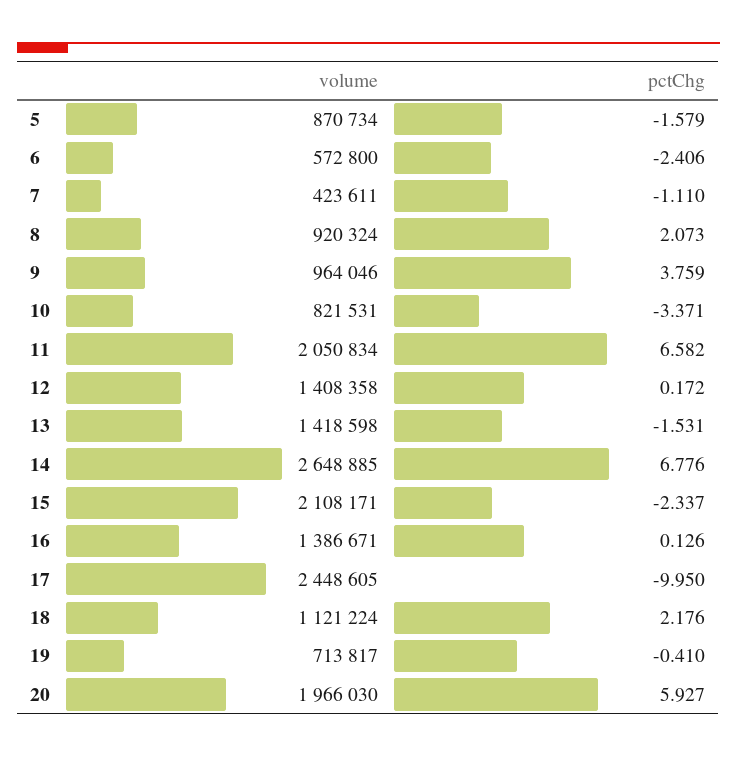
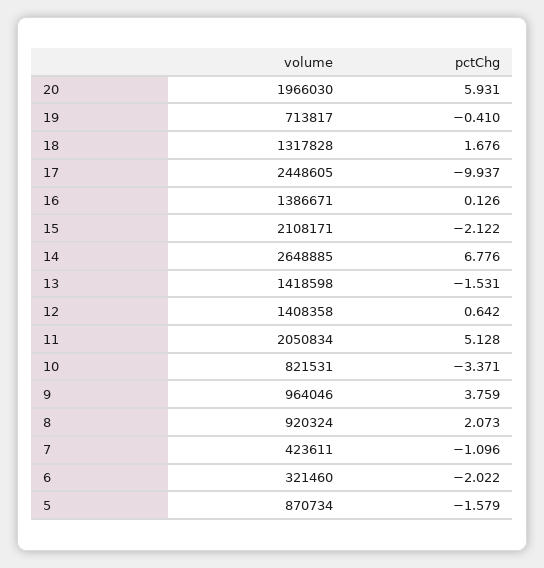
  {
    "volume": {
      "5": 870734,
-     "6": 572800,
+     "6": 321460,
      "7": 423611,
      "8": 920324,
      "9": 964046,
      "10": 821531,
      "11": 2050834,
      "12": 1408358,
      "13": 1418598,
      "14": 2648885,
      "15": 2108171,
      "16": 1386671,
      "17": 2448605,
-     "18": 1121224,
+     "18": 1317828,
      "19": 713817,
      "20": 1966030
    },
    "pctChg": {
      "5": -1.579,
-     "6": -2.406,
+     "6": -2.022,
-     "7": -1.11,
+     "7": -1.096,
      "8": 2.073,
      "9": 3.759,
      "10": -3.371,
-     "11": 6.582,
+     "11": 5.128,
-     "12": 0.172,
+     "12": 0.642,
      "13": -1.531,
      "14": 6.776,
-     "15": -2.337,
+     "15": -2.122,
      "16": 0.126,
-     "17": -9.95,
+     "17": -9.937,
-     "18": 2.176,
+     "18": 1.676,
      "19": -0.41,
-     "20": 5.927
+     "20": 5.931
    }
  }

